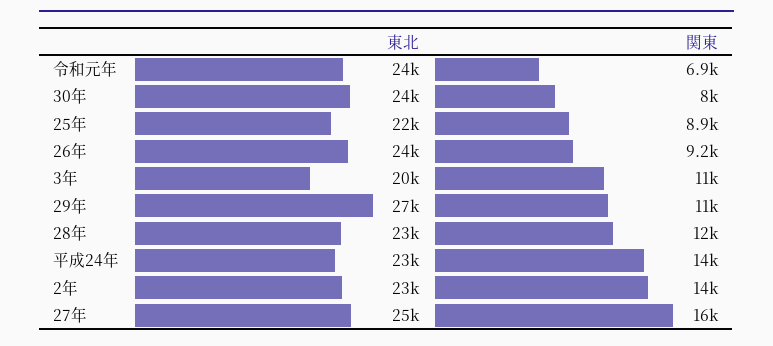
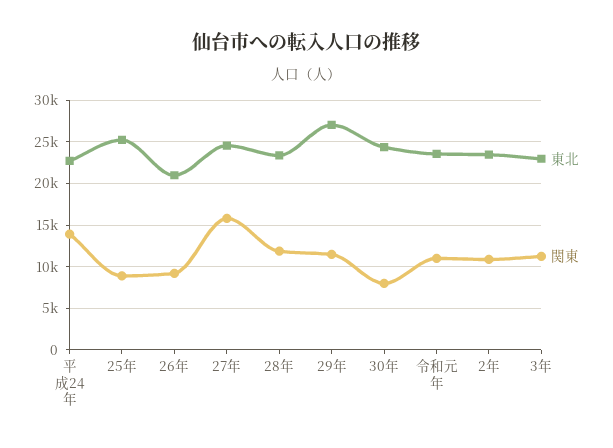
  {
    "東北": {
      "令和元年": 24000,
      "30年": 24000,
-     "25年": 22000,
+     "25年": 25000,
-     "26年": 24000,
+     "26年": 21000,
-     "3年": 20000,
+     "3年": 23000,
      "29年": 27000,
      "28年": 23000,
      "平成24年": 23000,
      "2年": 23000,
      "27年": 25000
    },
    "関東": {
-     "令和元年": 6900,
+     "令和元年": 11000,
      "30年": 8000,
      "25年": 8900,
      "26年": 9200,
      "3年": 11000,
      "29年": 11000,
      "28年": 12000,
      "平成24年": 14000,
-     "2年": 14000,
+     "2年": 11000,
      "27年": 16000
    }
  }

